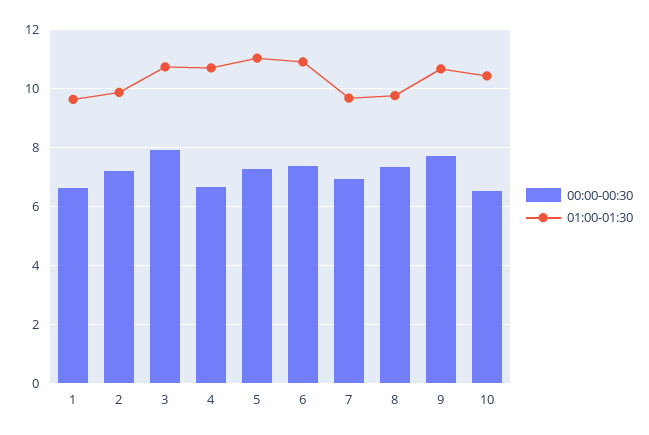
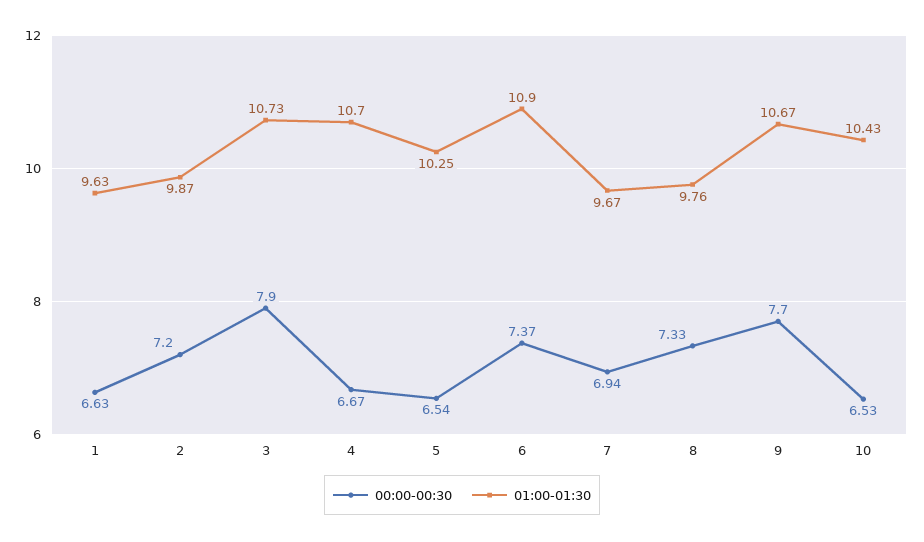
  {
    "00:00-00:30": {
      "1": 6.63,
      "2": 7.2,
      "3": 7.9,
      "4": 6.67,
-     "5": 7.25,
+     "5": 6.54,
      "6": 7.37,
      "7": 6.94,
      "8": 7.33,
      "9": 7.7,
      "10": 6.53
    },
    "01:00-01:30": {
      "1": 9.63,
      "2": 9.87,
      "3": 10.73,
      "4": 10.7,
-     "5": 11,
+     "5": 10.25,
      "6": 10.9,
      "7": 9.67,
      "8": 9.76,
      "9": 10.67,
      "10": 10.43
    }
  }

